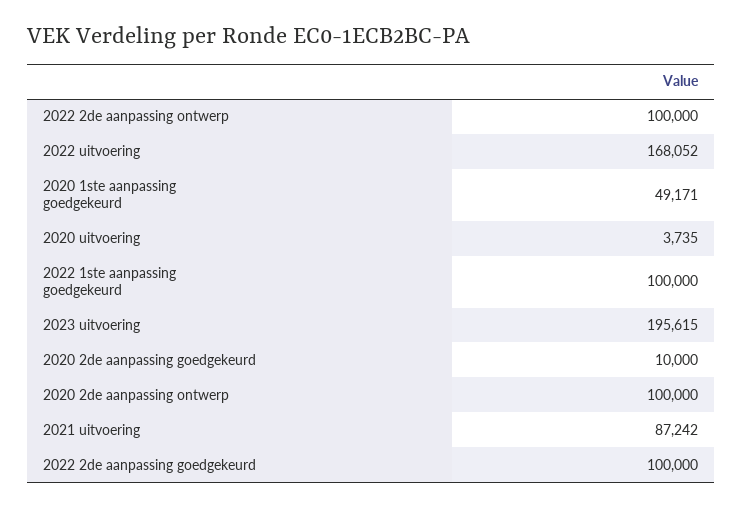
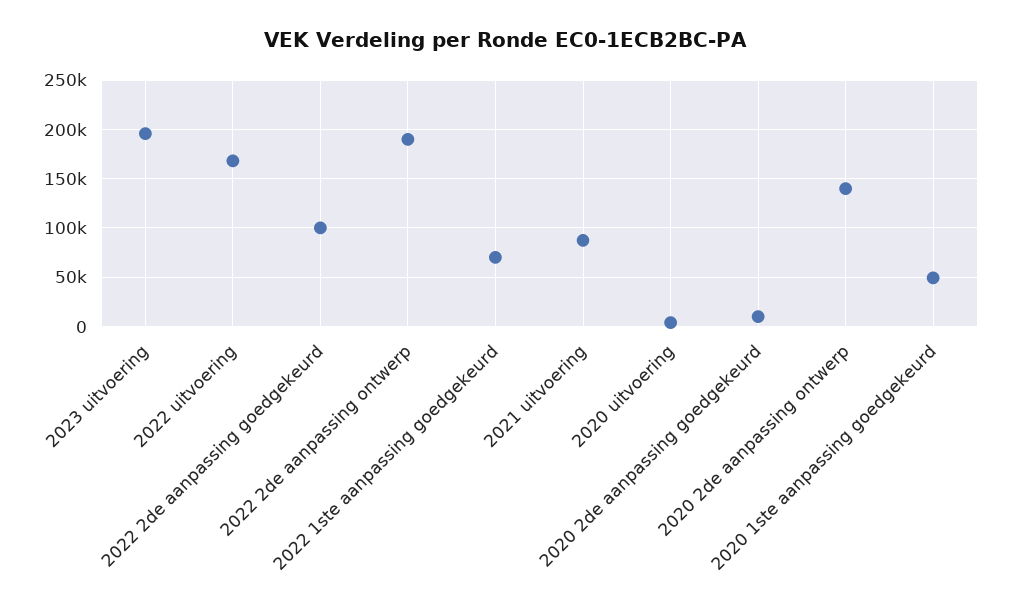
  {
-   "2022 2de aanpassing ontwerp": 100000,
+   "2022 2de aanpassing ontwerp": 190000,
    "2022 uitvoering": 168052,
    "2020 1ste aanpassing goedgekeurd": 49171,
    "2020 uitvoering": 3735,
-   "2022 1ste aanpassing goedgekeurd": 100000,
+   "2022 1ste aanpassing goedgekeurd": 70000,
    "2023 uitvoering": 195615,
    "2020 2de aanpassing goedgekeurd": 10000,
-   "2020 2de aanpassing ontwerp": 100000,
+   "2020 2de aanpassing ontwerp": 140000,
    "2021 uitvoering": 87242,
    "2022 2de aanpassing goedgekeurd": 100000
  }

